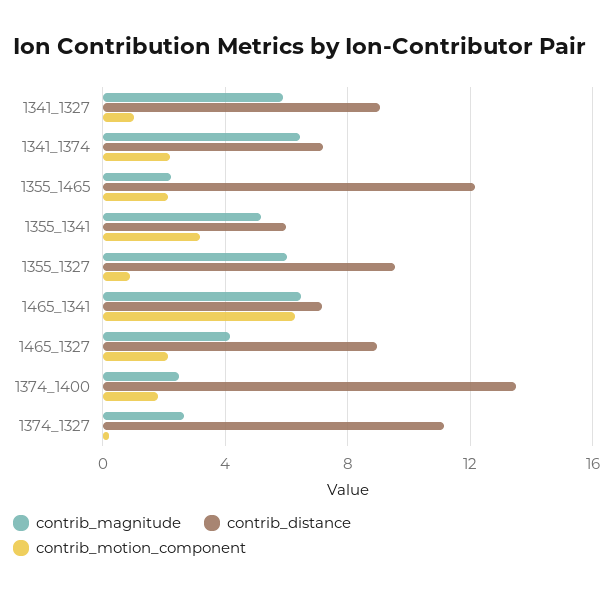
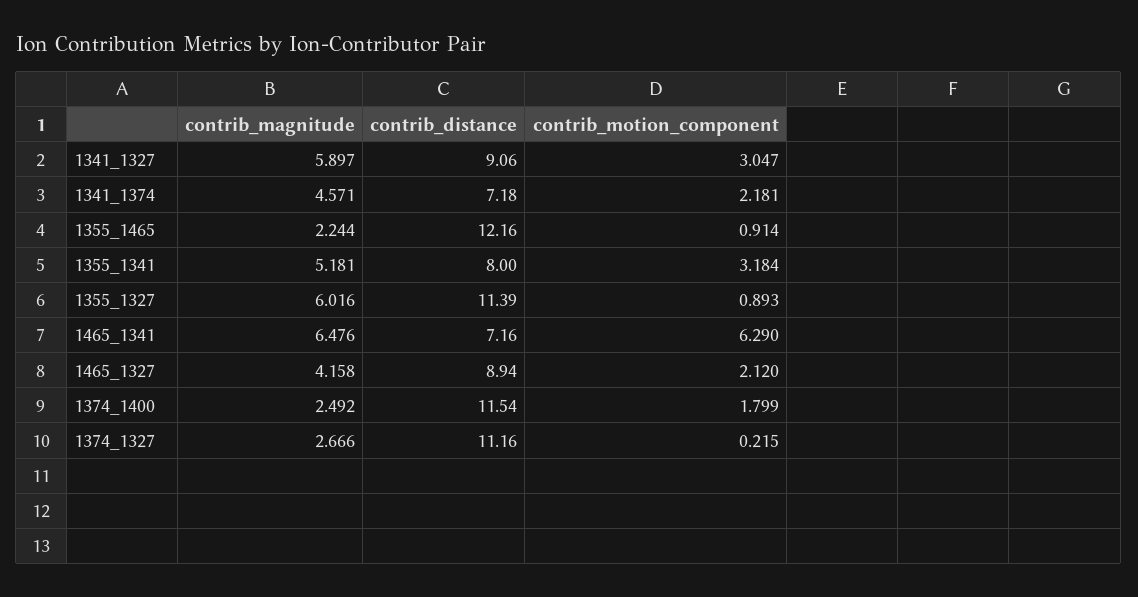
  {
    "contrib_magnitude": {
      "1341_1327": 5.897,
-     "1341_1374": 6.5,
+     "1341_1374": 4.571,
      "1355_1465": 2.244,
      "1355_1341": 5.181,
      "1355_1327": 6.016,
      "1465_1341": 6.476,
      "1465_1327": 4.158,
      "1374_1400": 2.492,
      "1374_1327": 2.666
    },
    "contrib_distance": {
      "1341_1327": 9.06,
      "1341_1374": 7.18,
      "1355_1465": 12.16,
-     "1355_1341": 6,
+     "1355_1341": 8,
-     "1355_1327": 9.5,
+     "1355_1327": 11.39,
      "1465_1341": 7.16,
      "1465_1327": 8.94,
-     "1374_1400": 13.5,
+     "1374_1400": 11.54,
      "1374_1327": 11.16
    },
    "contrib_motion_component": {
-     "1341_1327": 1,
+     "1341_1327": 3.047,
      "1341_1374": 2.181,
-     "1355_1465": 2,
+     "1355_1465": 0.914,
      "1355_1341": 3.184,
      "1355_1327": 0.893,
      "1465_1341": 6.29,
      "1465_1327": 2.12,
      "1374_1400": 1.799,
      "1374_1327": 0.215
    }
  }

